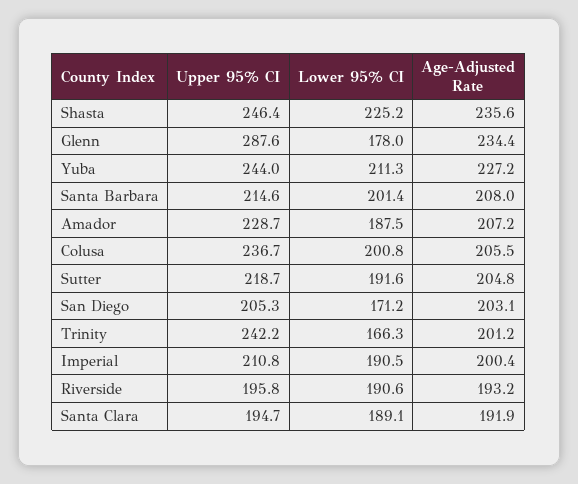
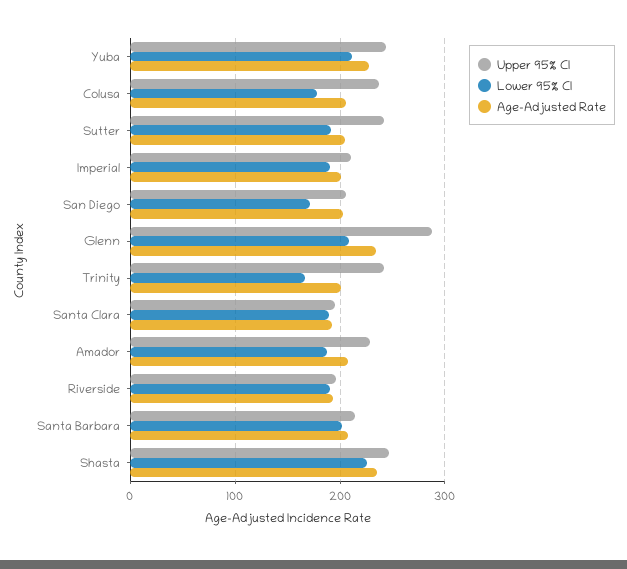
  {
    "Upper 95% CI": {
      "Shasta": 246.4,
      "Glenn": 287.6,
      "Yuba": 244,
      "Santa Barbara": 214.6,
      "Amador": 228.7,
      "Colusa": 236.7,
-     "Sutter": 218.7,
+     "Sutter": 240,
      "San Diego": 205.3,
      "Trinity": 242.2,
      "Imperial": 210.8,
      "Riverside": 195.8,
      "Santa Clara": 194.7
    },
    "Lower 95% CI": {
      "Shasta": 225.2,
-     "Glenn": 178,
+     "Glenn": 210,
      "Yuba": 211.3,
      "Santa Barbara": 201.4,
      "Amador": 187.5,
-     "Colusa": 200.8,
+     "Colusa": 180,
      "Sutter": 191.6,
      "San Diego": 171.2,
      "Trinity": 166.3,
      "Imperial": 190.5,
      "Riverside": 190.6,
      "Santa Clara": 189.1
    },
    "Age-Adjusted Rate": {
      "Shasta": 235.6,
      "Glenn": 234.4,
      "Yuba": 227.2,
      "Santa Barbara": 208,
      "Amador": 207.2,
      "Colusa": 205.5,
      "Sutter": 204.8,
      "San Diego": 203.1,
      "Trinity": 201.2,
      "Imperial": 200.4,
      "Riverside": 193.2,
      "Santa Clara": 191.9
    }
  }

